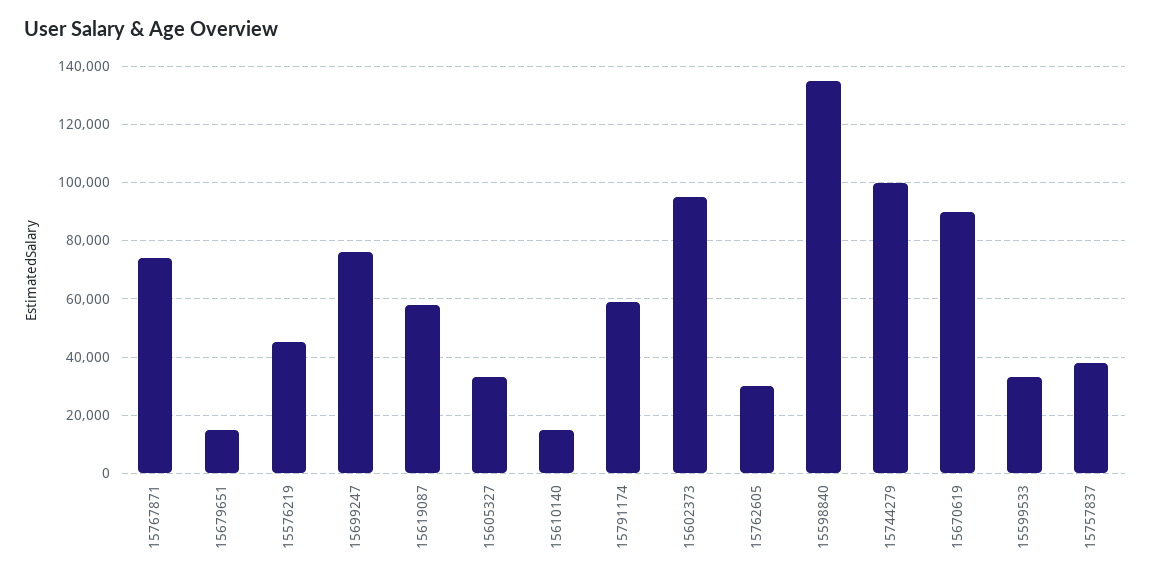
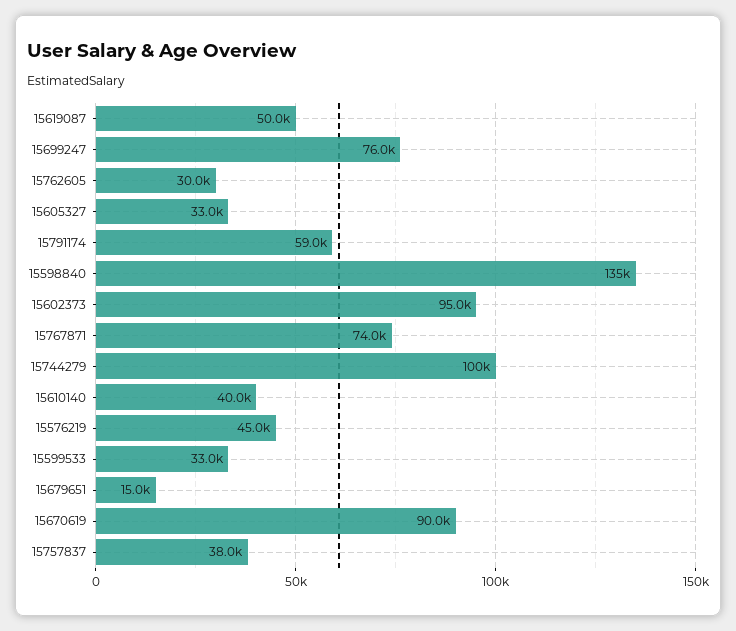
  {
    "15767871": 74000,
    "15679651": 15000,
    "15576219": 45000,
    "15699247": 76000,
-   "15619087": 57500,
+   "15619087": 50000,
    "15605327": 33000,
-   "15610140": 15000,
+   "15610140": 40000,
    "15791174": 59000,
    "15602373": 95000,
    "15762605": 30000,
    "15598840": 135000,
    "15744279": 100000,
    "15670619": 90000,
    "15599533": 33000,
    "15757837": 38000
  }

